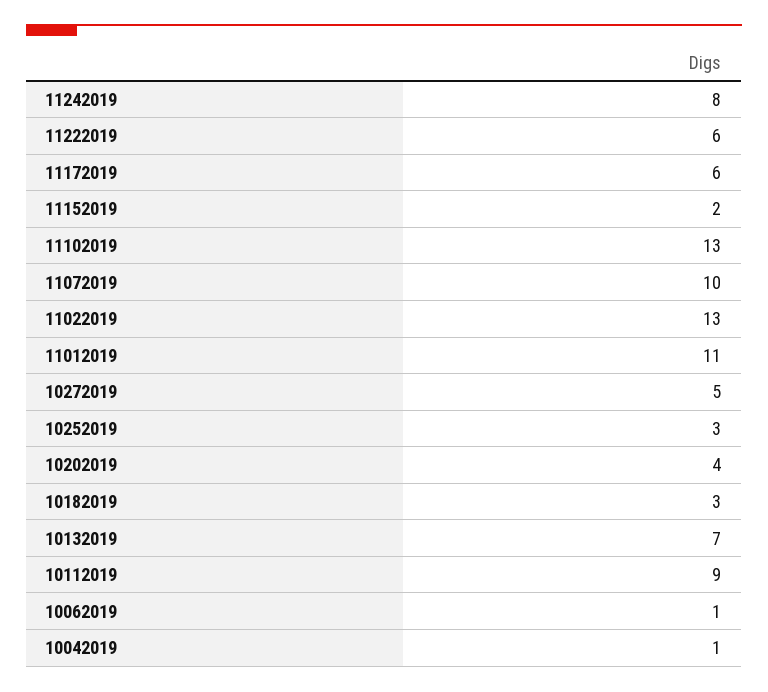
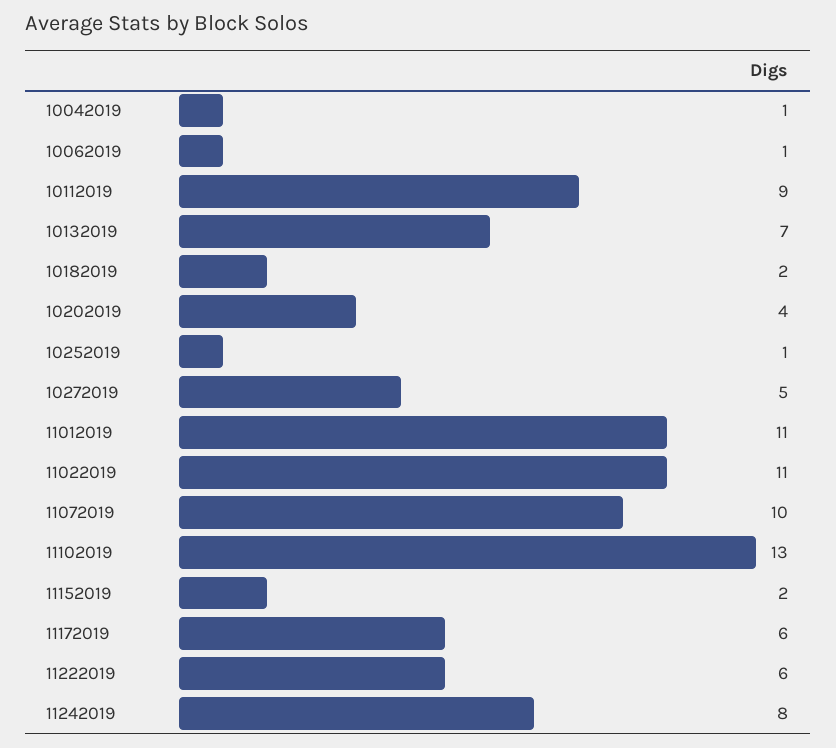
  {
    "11242019": 8,
    "11222019": 6,
    "11172019": 6,
    "11152019": 2,
    "11102019": 13,
    "11072019": 10,
-   "11022019": 13,
+   "11022019": 11,
    "11012019": 11,
    "10272019": 5,
-   "10252019": 3,
+   "10252019": 1,
    "10202019": 4,
-   "10182019": 3,
+   "10182019": 2,
    "10132019": 7,
    "10112019": 9,
    "10062019": 1,
    "10042019": 1
  }

